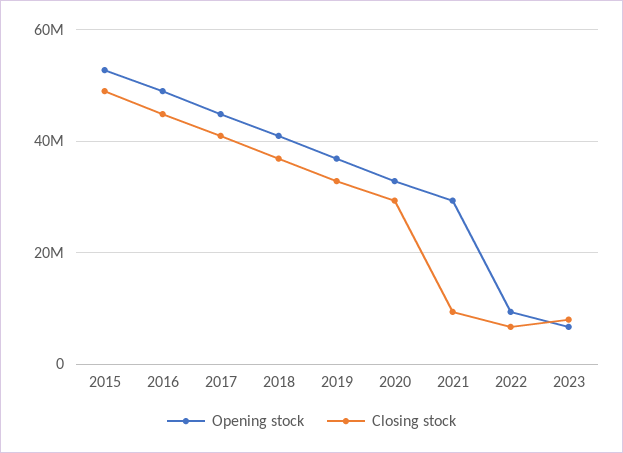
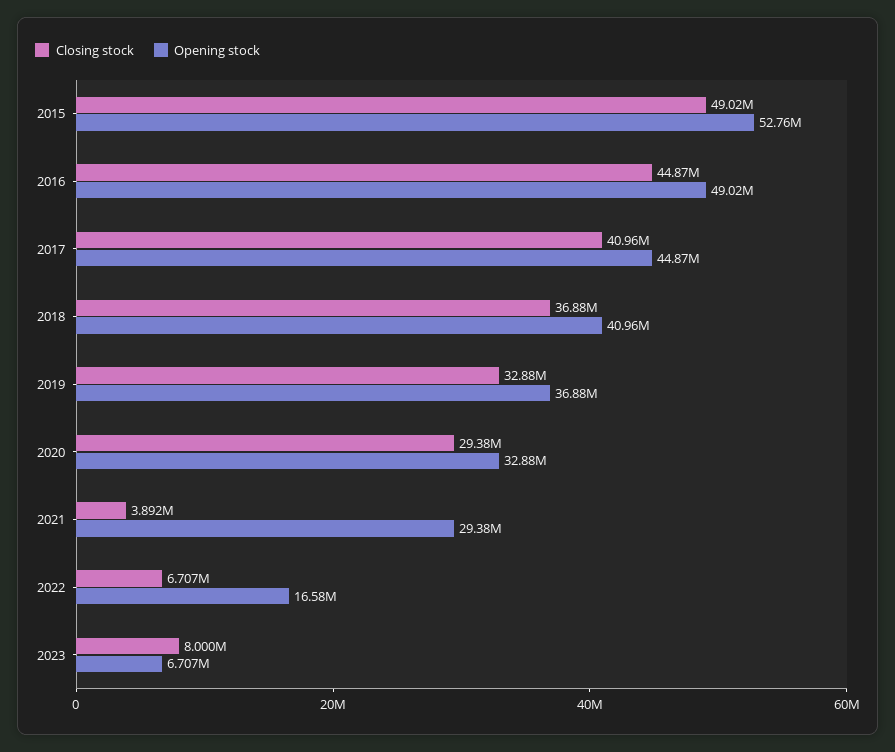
  {
    "Opening stock": {
      "2015": 52760000,
      "2016": 49020000,
      "2017": 44870000,
      "2018": 40960000,
      "2019": 36880000,
      "2020": 32880000,
      "2021": 29380000,
-     "2022": 10000000,
+     "2022": 16580000,
      "2023": 6707000
    },
    "Closing stock": {
      "2015": 49020000,
      "2016": 44870000,
      "2017": 40960000,
      "2018": 36880000,
      "2019": 32880000,
      "2020": 29380000,
-     "2021": 10000000,
+     "2021": 3892000,
      "2022": 6707000,
      "2023": 8000000
    }
  }

